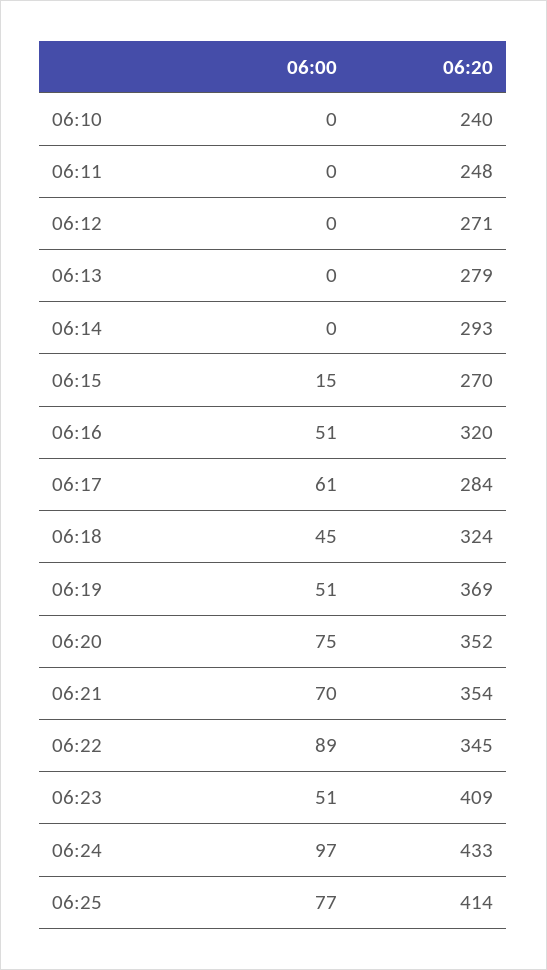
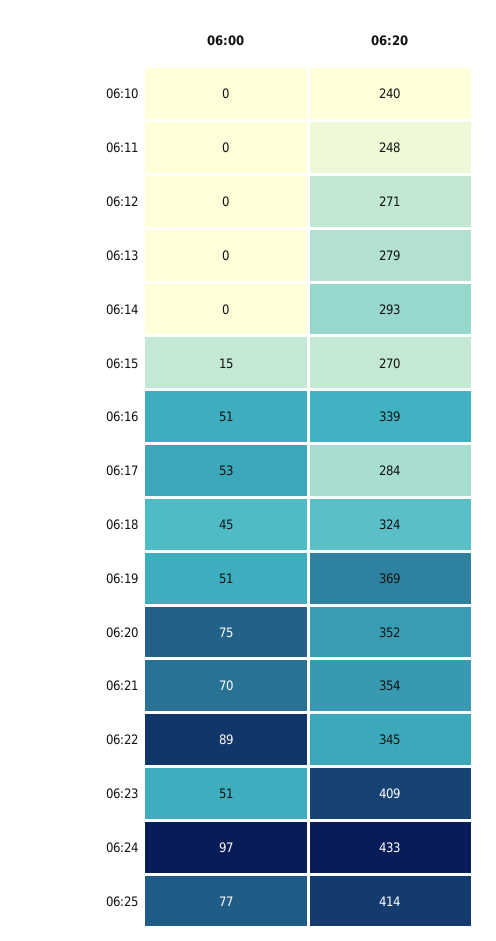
  {
    "06:00": {
      "06:10": 0,
      "06:11": 0,
      "06:12": 0,
      "06:13": 0,
      "06:14": 0,
      "06:15": 15,
      "06:16": 51,
-     "06:17": 61,
+     "06:17": 53,
      "06:18": 45,
      "06:19": 51,
      "06:20": 75,
      "06:21": 70,
      "06:22": 89,
      "06:23": 51,
      "06:24": 97,
      "06:25": 77
    },
    "06:20": {
      "06:10": 240,
      "06:11": 248,
      "06:12": 271,
      "06:13": 279,
      "06:14": 293,
      "06:15": 270,
-     "06:16": 320,
+     "06:16": 339,
      "06:17": 284,
      "06:18": 324,
      "06:19": 369,
      "06:20": 352,
      "06:21": 354,
      "06:22": 345,
      "06:23": 409,
      "06:24": 433,
      "06:25": 414
    }
  }

